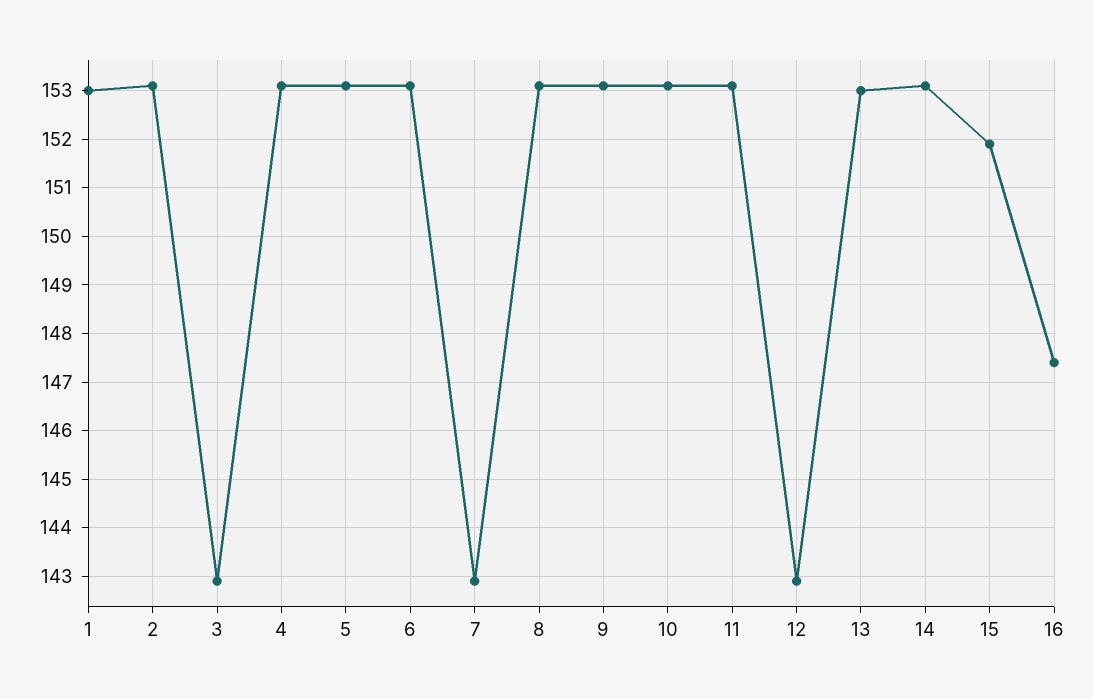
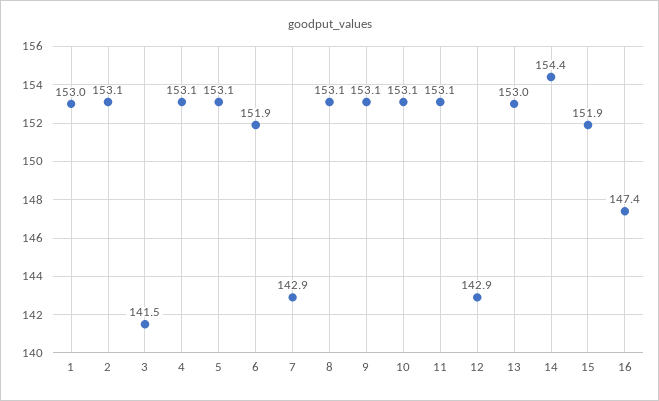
  {
    "1": 153,
    "2": 153.1,
-   "3": 143,
+   "3": 141.5,
    "4": 153.1,
    "5": 153.1,
-   "6": 153,
+   "6": 151.9,
    "7": 142.9,
    "8": 153.1,
    "9": 153.1,
    "10": 153.1,
    "11": 153.1,
    "12": 142.9,
    "13": 153,
-   "14": 153,
+   "14": 154.4,
    "15": 151.9,
    "16": 147.4
  }

